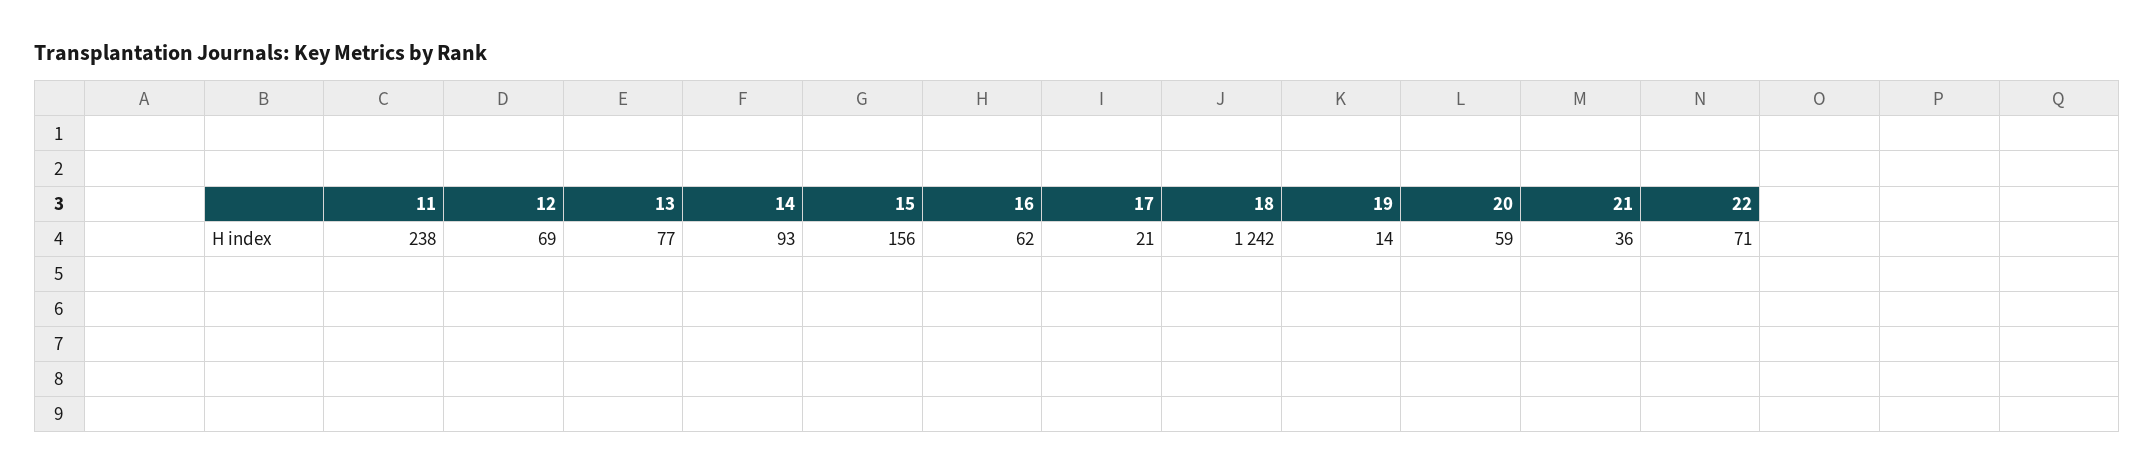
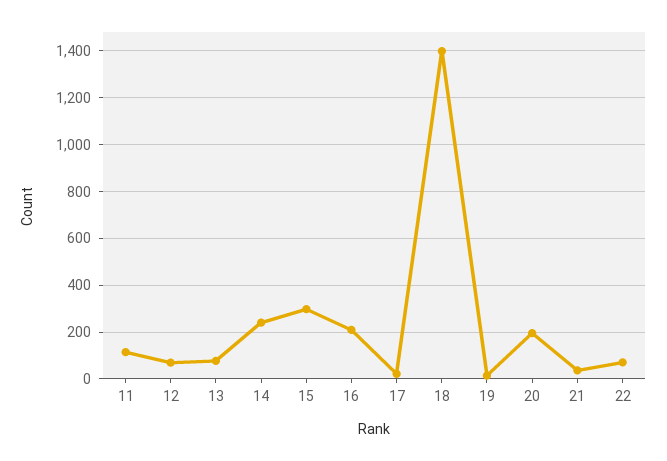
  {
-   "11": 238,
+   "11": 100,
    "12": 69,
    "13": 77,
-   "14": 93,
+   "14": 250,
-   "15": 156,
+   "15": 300,
-   "16": 62,
+   "16": 200,
    "17": 21,
-   "18": 1242,
+   "18": 1400,
    "19": 14,
-   "20": 59,
+   "20": 200,
    "21": 36,
    "22": 71
  }

